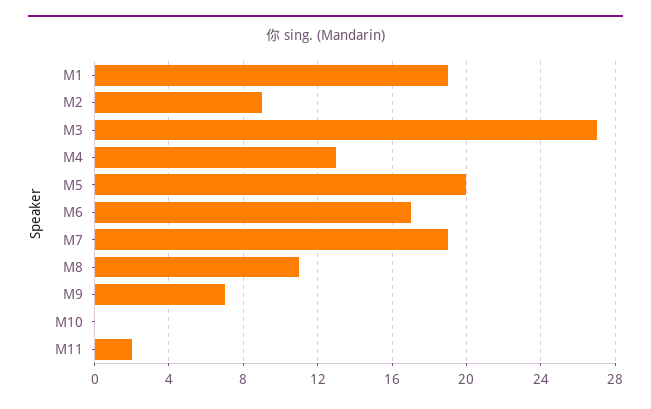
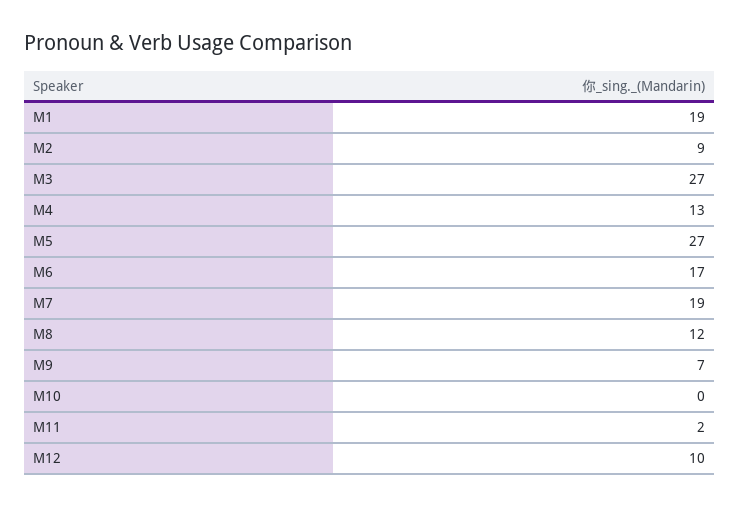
  {
    "M1": 19,
    "M2": 9,
    "M3": 27,
    "M4": 13,
-   "M5": 20,
+   "M5": 27,
    "M6": 17,
    "M7": 19,
-   "M8": 11,
+   "M8": 12,
    "M9": 7,
    "M10": 0,
-   "M11": 2
+   "M11": 2,
+   "M12": 10
  }

